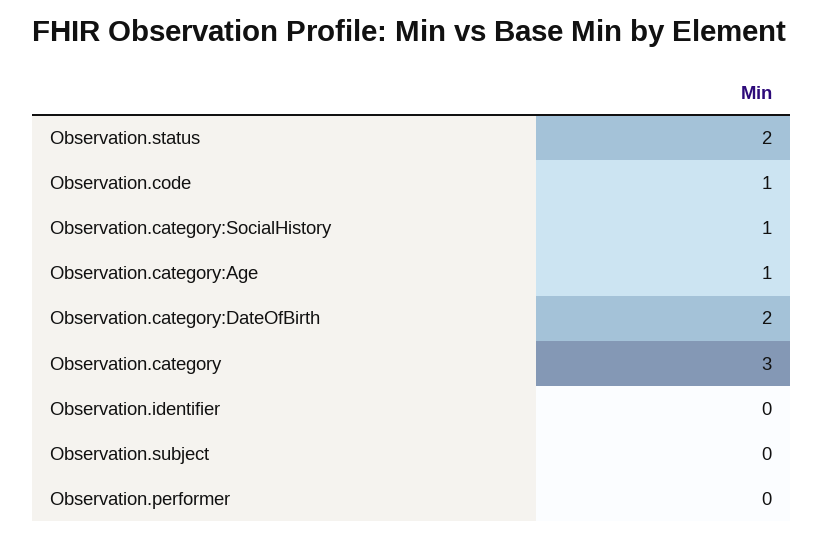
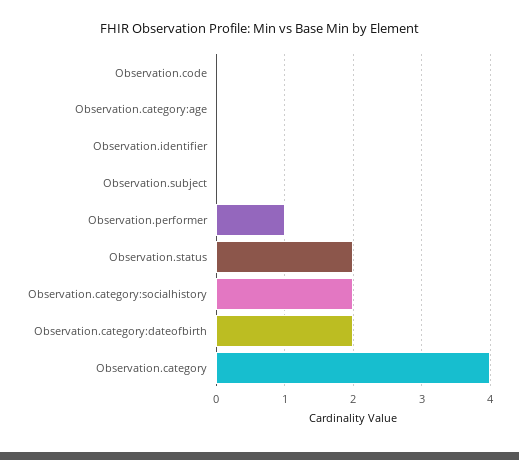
  {
    "Observation.status": 2,
-   "Observation.code": 1,
+   "Observation.code": 0,
-   "Observation.category:SocialHistory": 1,
+   "Observation.category:SocialHistory": 2,
-   "Observation.category:Age": 1,
+   "Observation.category:Age": 0,
    "Observation.category:DateOfBirth": 2,
-   "Observation.category": 3,
+   "Observation.category": 4,
    "Observation.identifier": 0,
    "Observation.subject": 0,
-   "Observation.performer": 0
+   "Observation.performer": 1
  }

